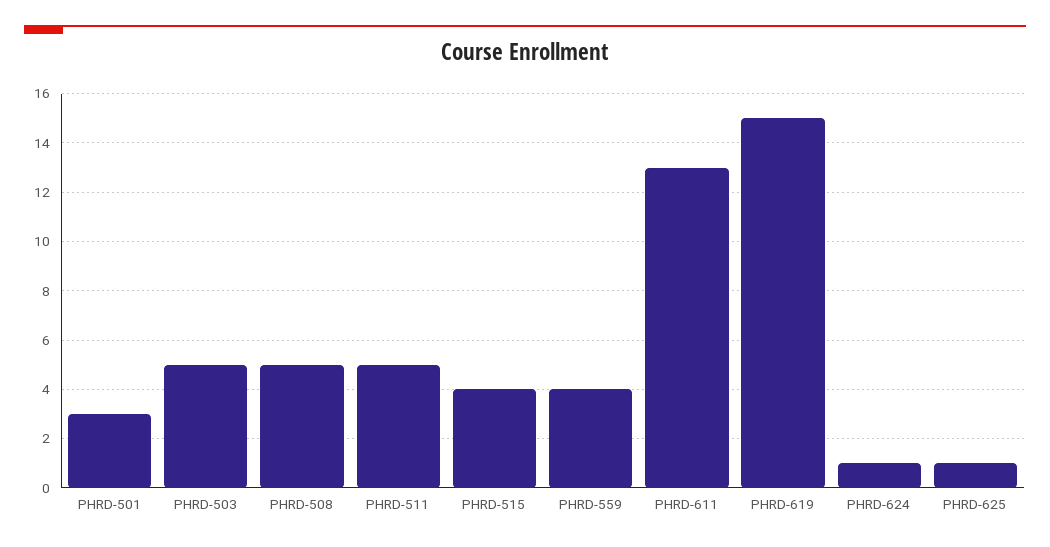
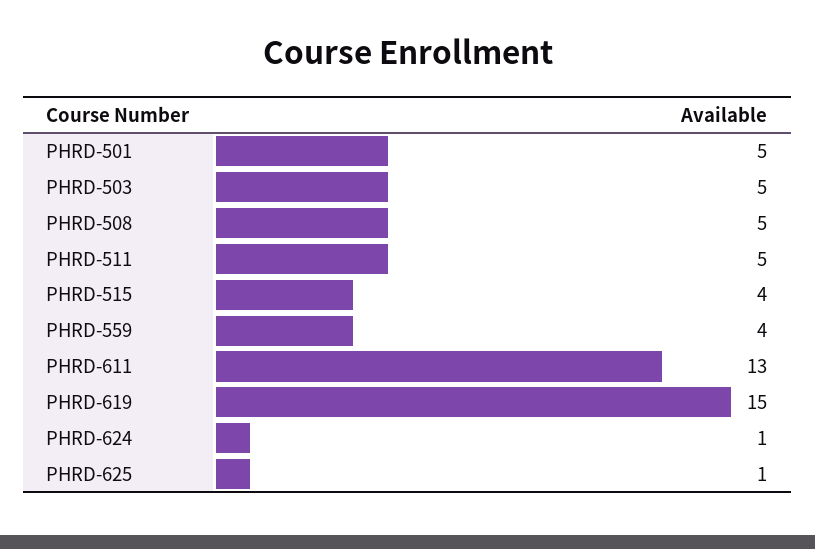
  {
-   "PHRD-501": 3,
+   "PHRD-501": 5,
    "PHRD-503": 5,
    "PHRD-508": 5,
    "PHRD-511": 5,
    "PHRD-515": 4,
    "PHRD-559": 4,
    "PHRD-611": 13,
    "PHRD-619": 15,
    "PHRD-624": 1,
    "PHRD-625": 1
  }

